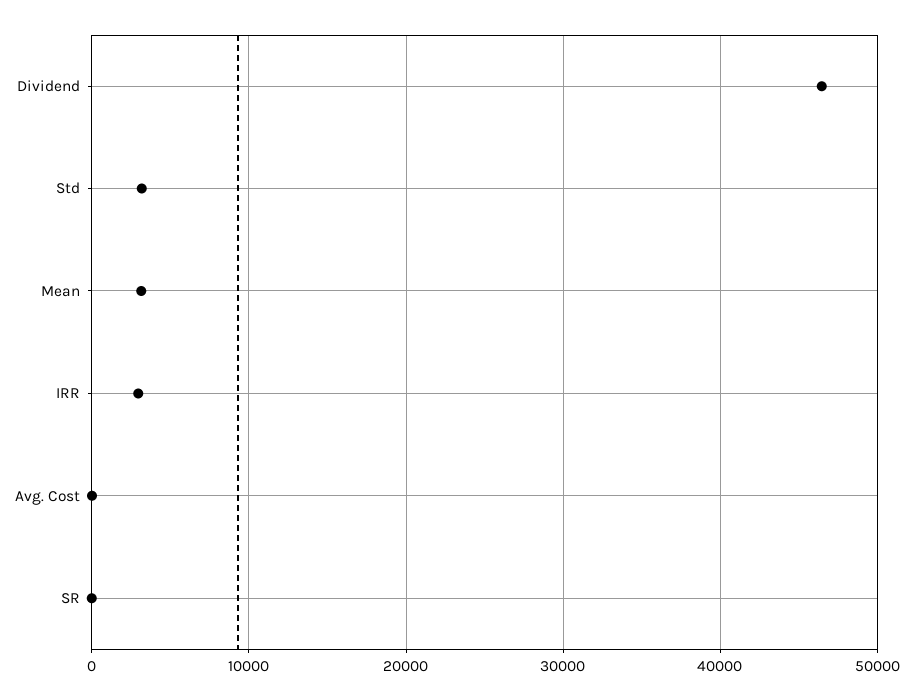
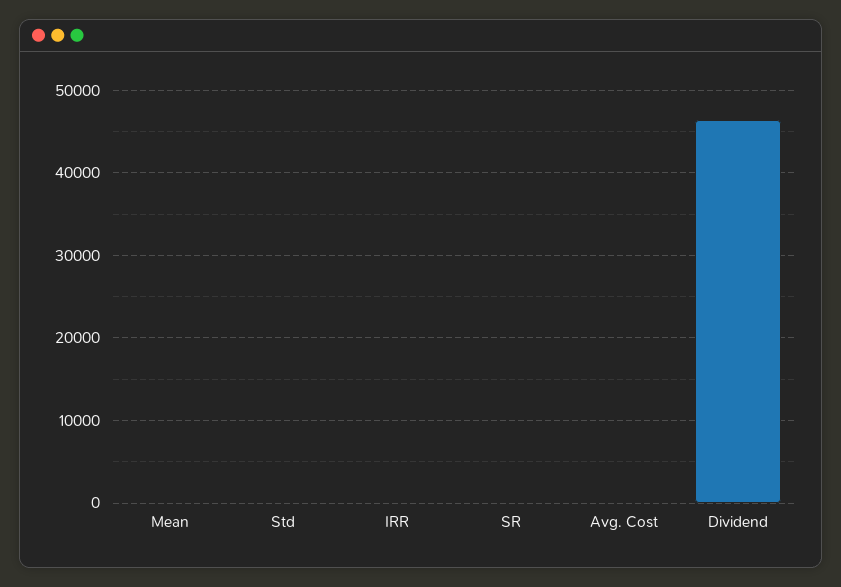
  {
    "Dividend": 46000,
-   "Std": 3000,
+   "Std": 0,
-   "Mean": 3000,
+   "Mean": 0,
-   "IRR": 3000,
+   "IRR": 0,
    "Avg. Cost": 0,
    "SR": 0
  }

